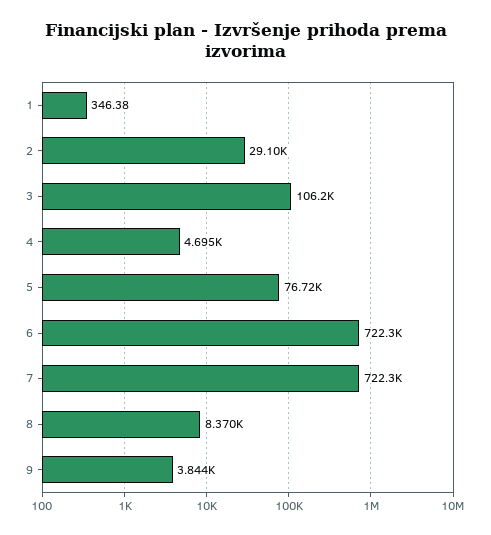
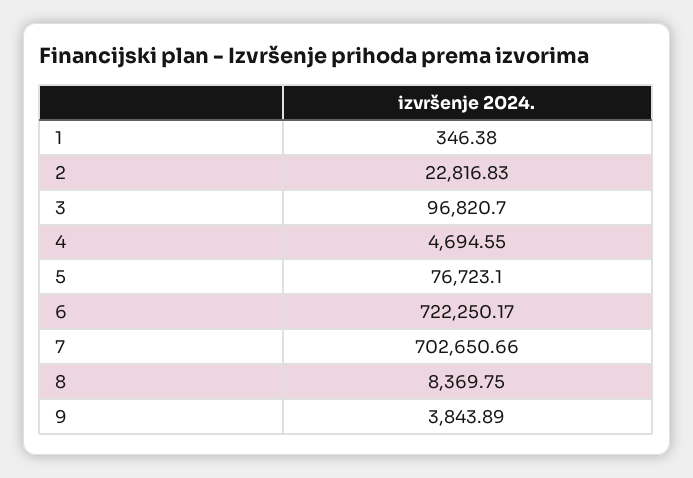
  {
    "1": 346.38,
-   "2": 29100,
+   "2": 22816.83,
-   "3": 106200,
+   "3": 96820.7,
    "4": 4694.55,
    "5": 76723.1,
    "6": 722250.17,
-   "7": 722300,
+   "7": 702650.66,
    "8": 8369.75,
    "9": 3843.89
  }

